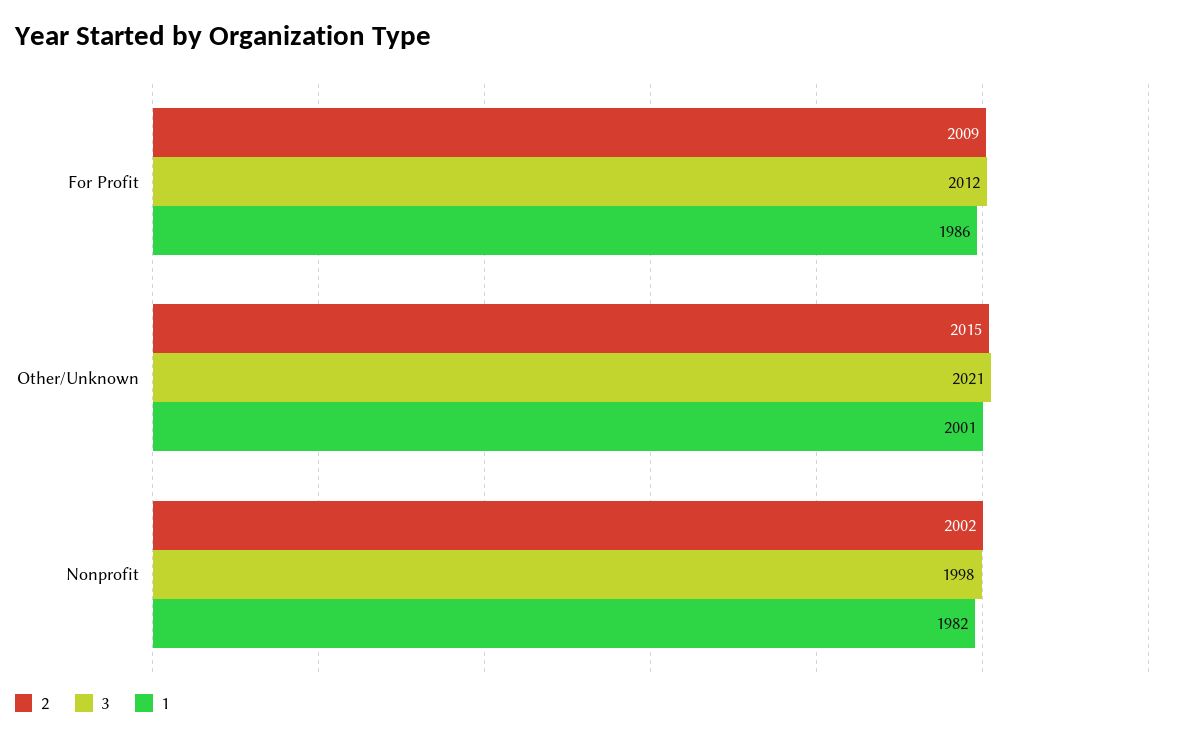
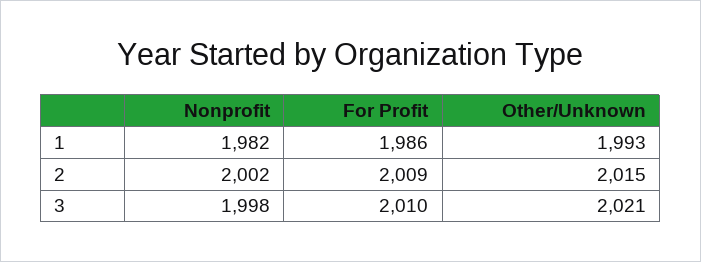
  {
    "2": {
      "For Profit": 2009,
      "Other/Unknown": 2015,
      "Nonprofit": 2002
    },
    "3": {
-     "For Profit": 2012,
+     "For Profit": 2010,
      "Other/Unknown": 2021,
      "Nonprofit": 1998
    },
    "1": {
      "For Profit": 1986,
-     "Other/Unknown": 2001,
+     "Other/Unknown": 1993,
      "Nonprofit": 1982
    }
  }

